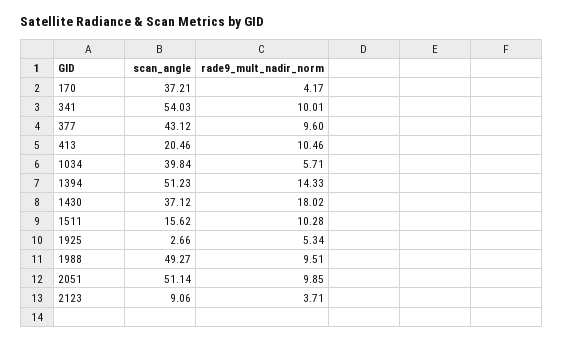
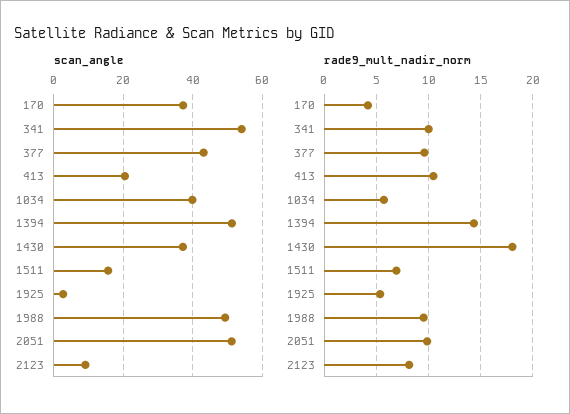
  {
    "scan_angle": {
      "170": 37.21,
      "341": 54.03,
      "377": 43.12,
      "413": 20.46,
      "1034": 39.84,
      "1394": 51.23,
      "1430": 37.12,
      "1511": 15.62,
      "1925": 2.66,
      "1988": 49.27,
      "2051": 51.14,
      "2123": 9.06
    },
    "rade9_mult_nadir_norm": {
      "170": 4.17,
      "341": 10.01,
      "377": 9.6,
      "413": 10.46,
      "1034": 5.71,
      "1394": 14.33,
      "1430": 18.02,
-     "1511": 10.28,
+     "1511": 7,
      "1925": 5.34,
      "1988": 9.51,
      "2051": 9.85,
-     "2123": 3.71
+     "2123": 8
    }
  }

